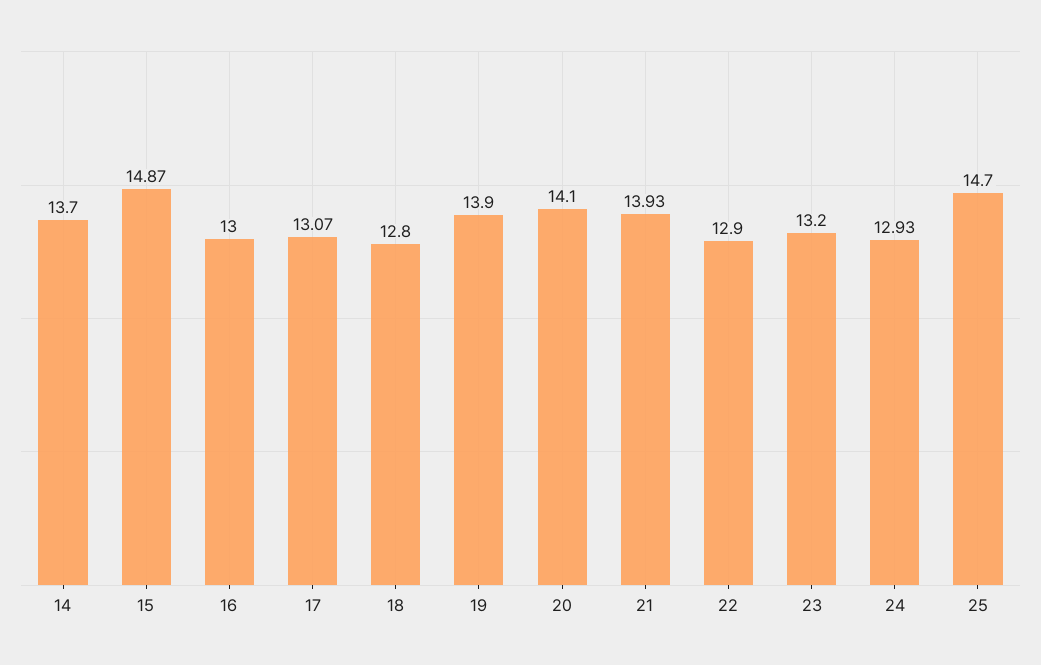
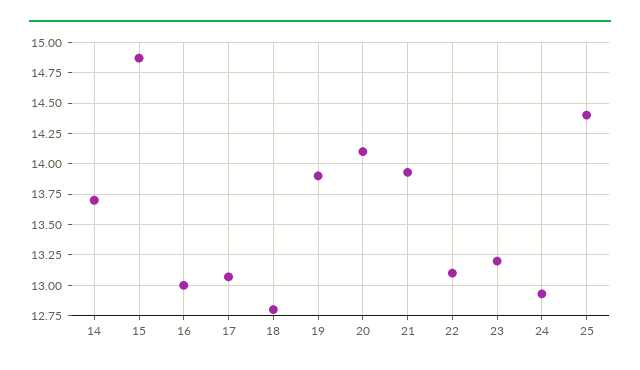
  {
    "14": 13.7,
    "15": 14.87,
    "16": 13,
    "17": 13.07,
    "18": 12.8,
    "19": 13.9,
    "20": 14.1,
    "21": 13.93,
-   "22": 12.9,
+   "22": 13.1,
    "23": 13.2,
    "24": 12.93,
-   "25": 14.7
+   "25": 14.4
  }

